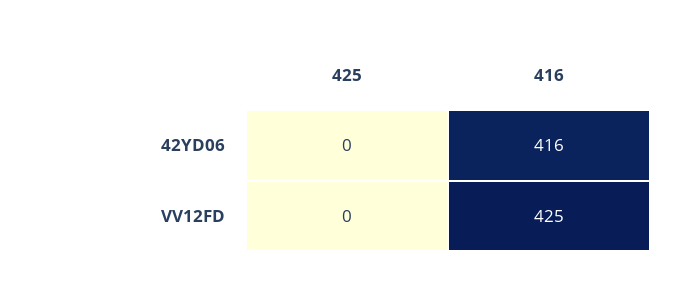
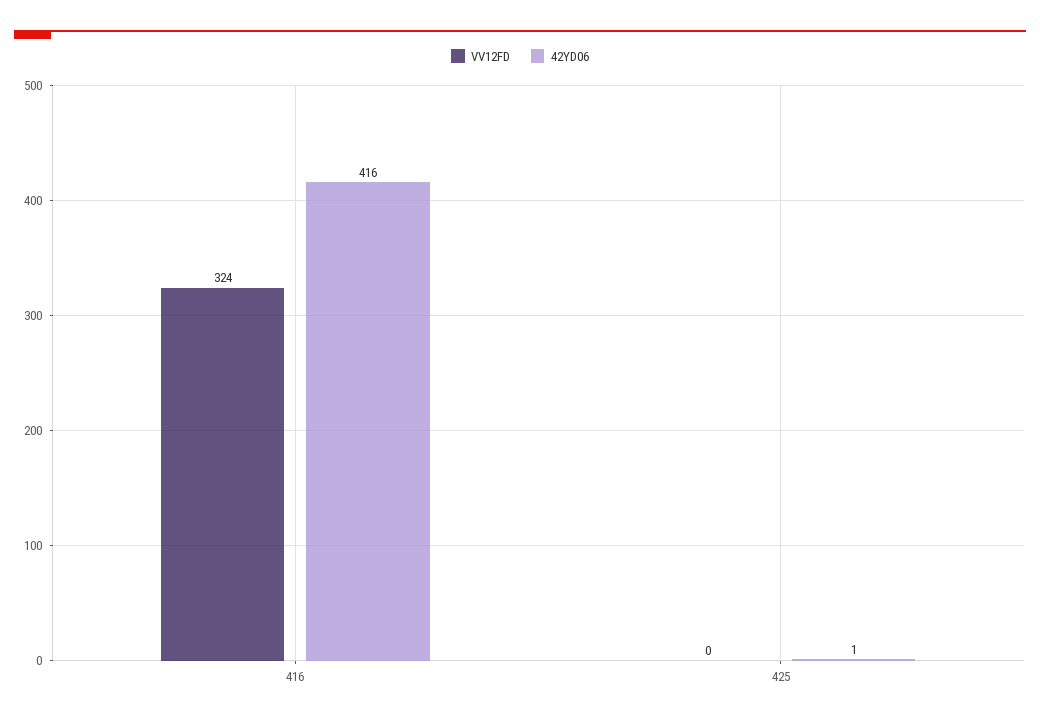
  {
    "42YD06": {
-     "425": 0,
+     "425": 1,
      "416": 416
    },
    "VV12FD": {
      "425": 0,
-     "416": 425
+     "416": 324
    }
  }

